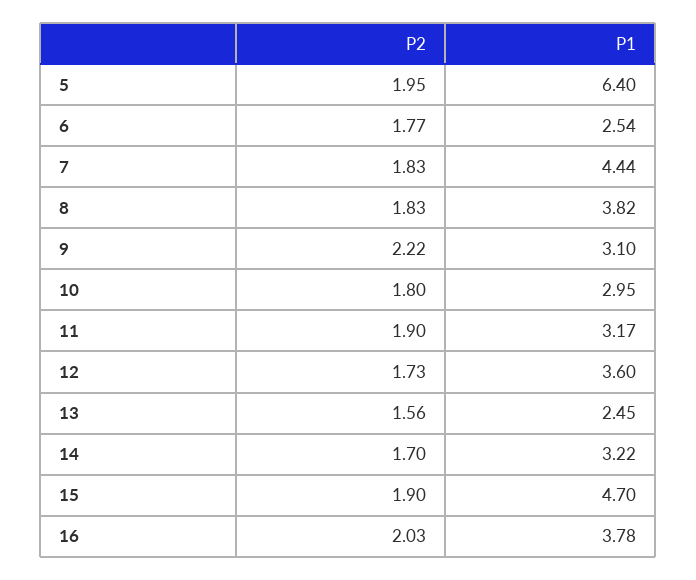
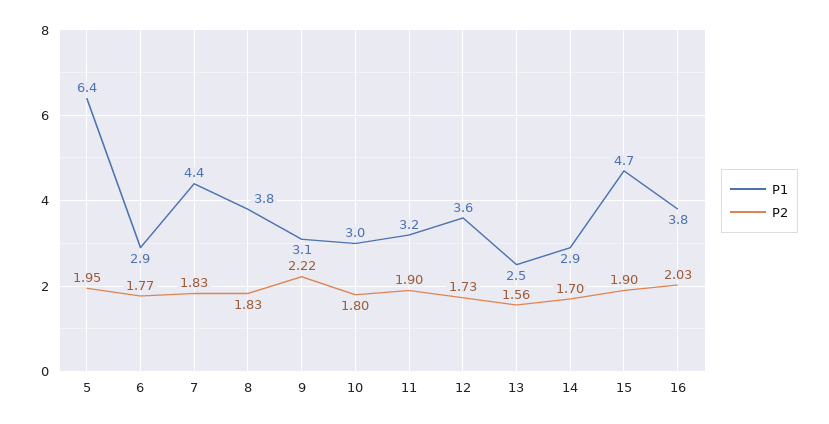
  {
    "P2": {
      "5": 1.95,
      "6": 1.77,
      "7": 1.83,
      "8": 1.83,
      "9": 2.22,
      "10": 1.8,
      "11": 1.9,
      "12": 1.73,
      "13": 1.56,
      "14": 1.7,
      "15": 1.9,
      "16": 2.03
    },
    "P1": {
      "5": 6.4,
-     "6": 2.54,
+     "6": 2.9,
      "7": 4.44,
      "8": 3.82,
      "9": 3.1,
      "10": 2.95,
      "11": 3.17,
      "12": 3.6,
      "13": 2.45,
-     "14": 3.22,
+     "14": 2.9,
      "15": 4.7,
      "16": 3.78
    }
  }

